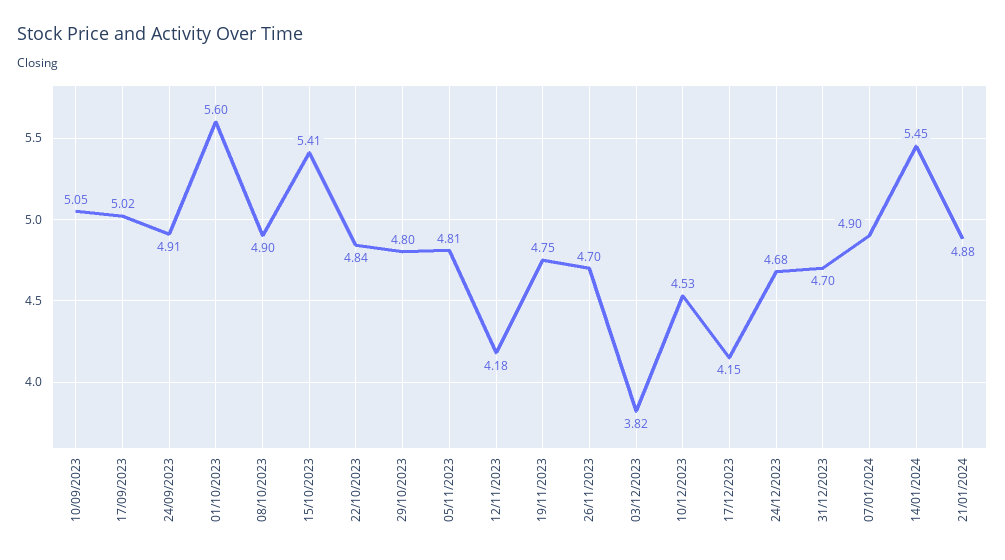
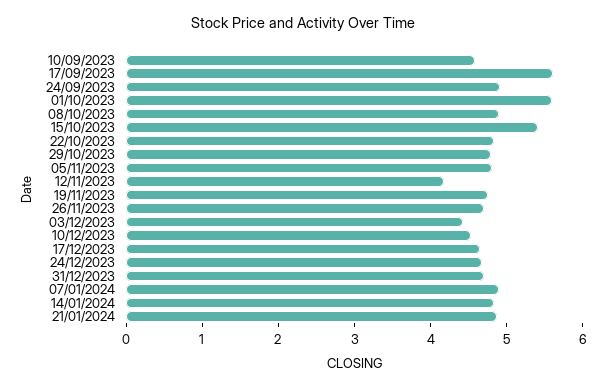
  {
-   "10/09/2023": 5.05,
+   "10/09/2023": 4.6,
-   "17/09/2023": 5.02,
+   "17/09/2023": 5.6,
    "24/09/2023": 4.91,
    "01/10/2023": 5.6,
    "08/10/2023": 4.9,
    "15/10/2023": 5.41,
    "22/10/2023": 4.84,
    "29/10/2023": 4.8,
    "05/11/2023": 4.81,
    "12/11/2023": 4.18,
    "19/11/2023": 4.75,
    "26/11/2023": 4.7,
-   "03/12/2023": 3.82,
+   "03/12/2023": 4.4,
    "10/12/2023": 4.53,
-   "17/12/2023": 4.15,
+   "17/12/2023": 4.6,
    "24/12/2023": 4.68,
    "31/12/2023": 4.7,
    "07/01/2024": 4.9,
-   "14/01/2024": 5.45,
+   "14/01/2024": 4.8,
    "21/01/2024": 4.88
  }

